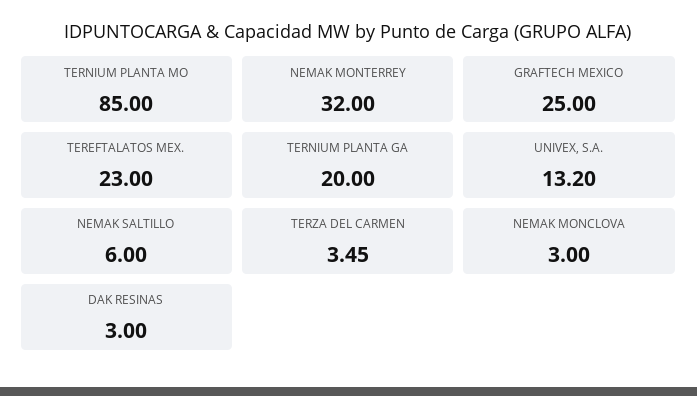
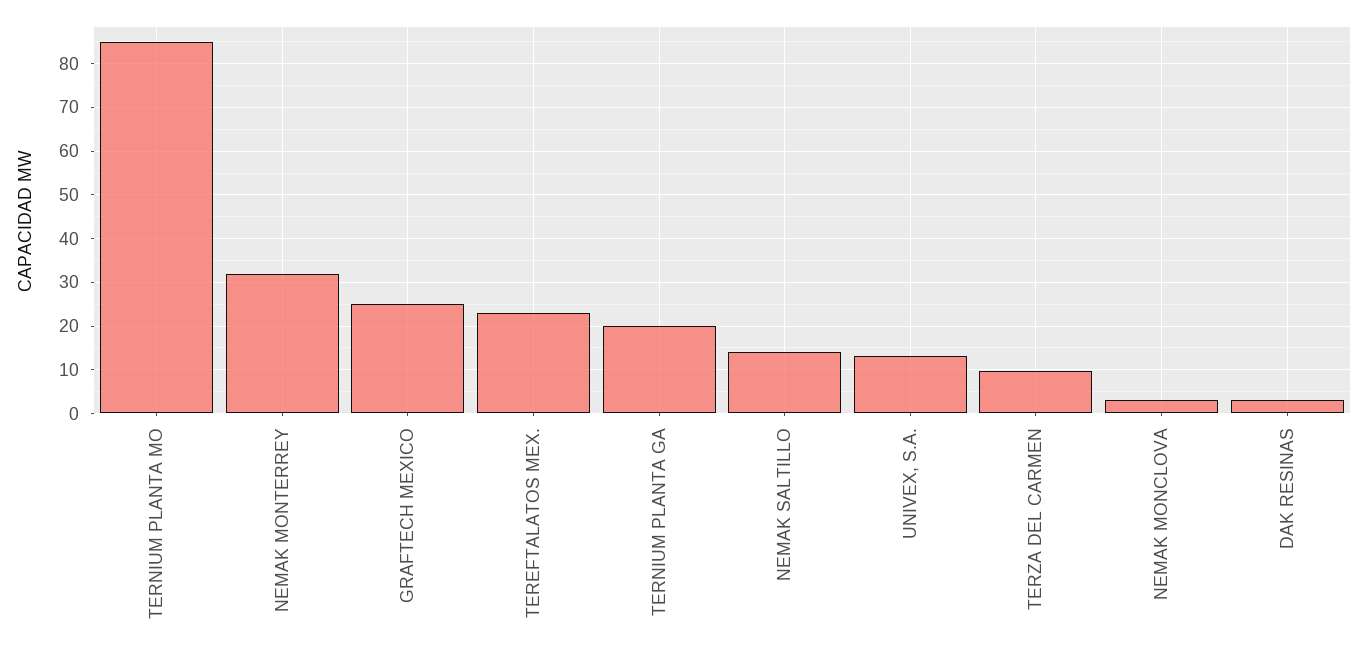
  {
    "TERNIUM PLANTA MO": 85,
    "NEMAK MONTERREY": 32,
    "GRAFTECH MEXICO": 25,
    "TEREFTALATOS MEX.": 23,
    "TERNIUM PLANTA GA": 20,
    "UNIVEX, S.A.": 13.2,
-   "NEMAK SALTILLO": 6,
+   "NEMAK SALTILLO": 14,
-   "TERZA DEL CARMEN": 3.45,
+   "TERZA DEL CARMEN": 10,
    "NEMAK MONCLOVA": 3,
    "DAK RESINAS": 3
  }

